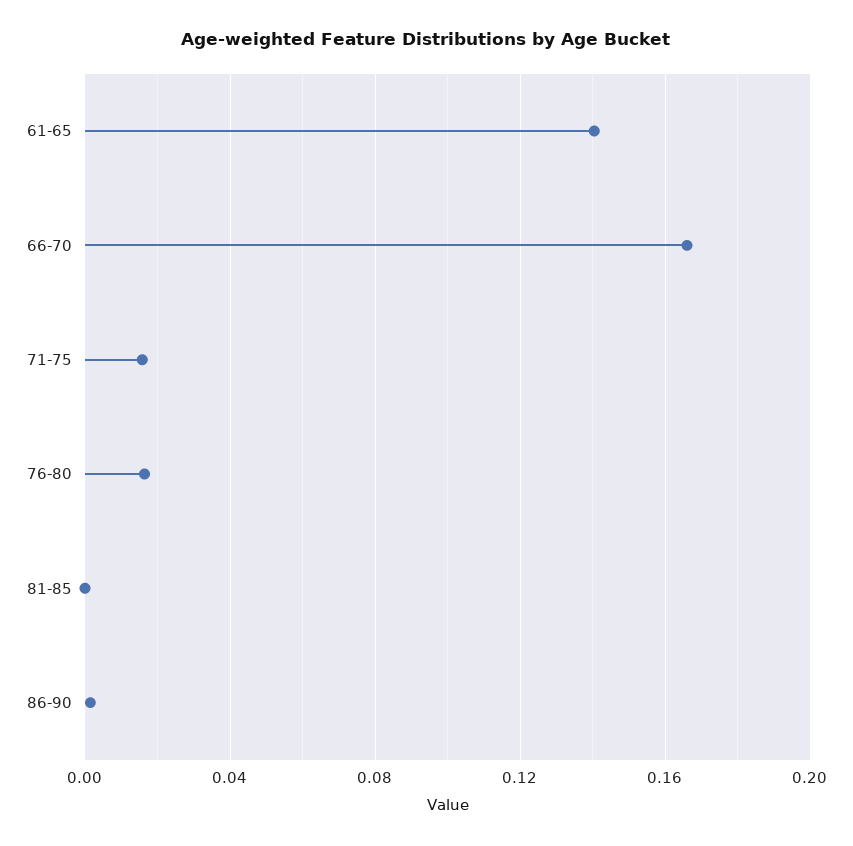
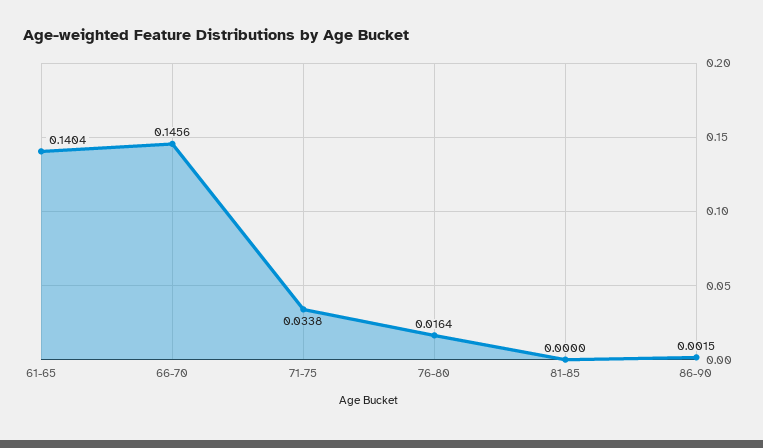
  {
    "61-65": 0.1404,
-   "66-70": 0.165,
+   "66-70": 0.1456,
-   "71-75": 0.015,
+   "71-75": 0.0338,
    "76-80": 0.0164,
    "81-85": 0,
    "86-90": 0.0015
  }

